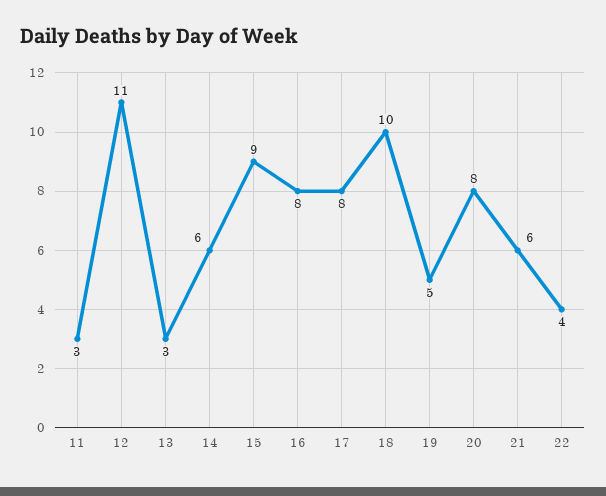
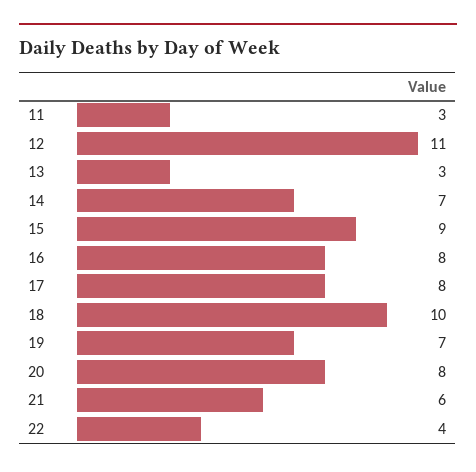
  {
    "11": 3,
    "12": 11,
    "13": 3,
-   "14": 6,
+   "14": 7,
    "15": 9,
    "16": 8,
    "17": 8,
    "18": 10,
-   "19": 5,
+   "19": 7,
    "20": 8,
    "21": 6,
    "22": 4
  }

